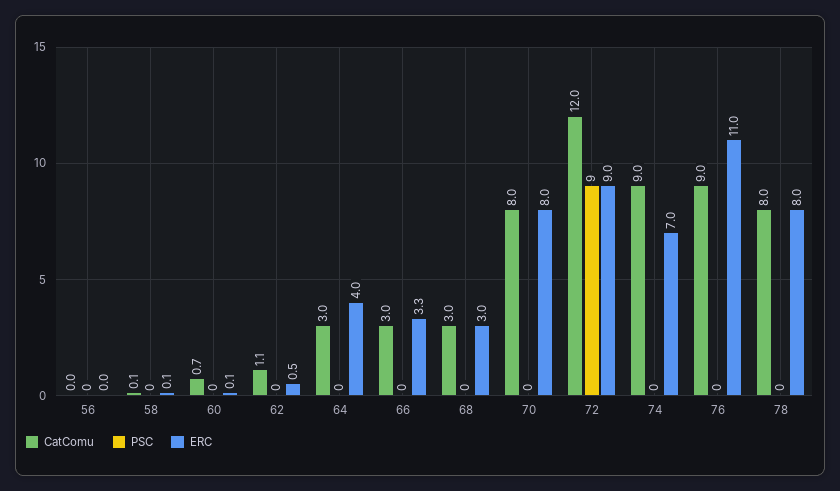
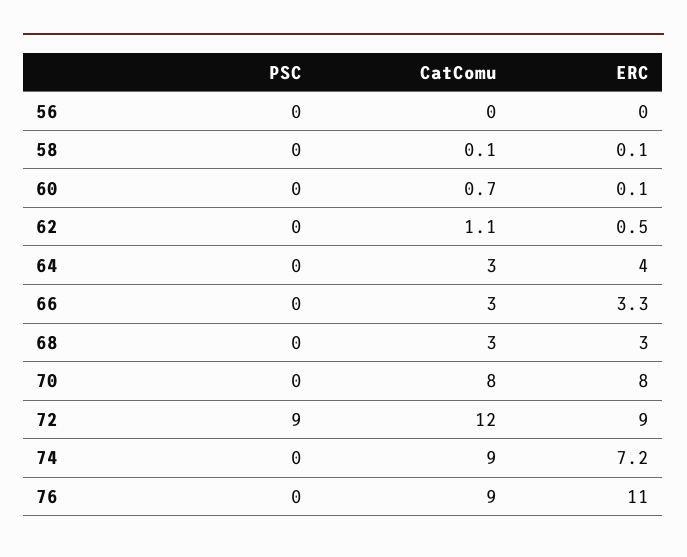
  {
    "CatComu": {
      "56": 0,
      "58": 0.1,
      "60": 0.7,
      "62": 1.1,
      "64": 3,
      "66": 3,
      "68": 3,
      "70": 8,
      "72": 12,
      "74": 9,
-     "76": 9,
+     "76": 9
-     "78": 8
    },
    "PSC": {
      "56": 0,
      "58": 0,
      "60": 0,
      "62": 0,
      "64": 0,
      "66": 0,
      "68": 0,
      "70": 0,
      "72": 9,
      "74": 0,
-     "76": 0,
+     "76": 0
-     "78": 0
    },
    "ERC": {
      "56": 0,
      "58": 0.1,
      "60": 0.1,
      "62": 0.5,
      "64": 4,
      "66": 3.3,
      "68": 3,
      "70": 8,
      "72": 9,
-     "74": 7,
+     "74": 7.2,
-     "76": 11,
+     "76": 11
-     "78": 8
    }
  }

